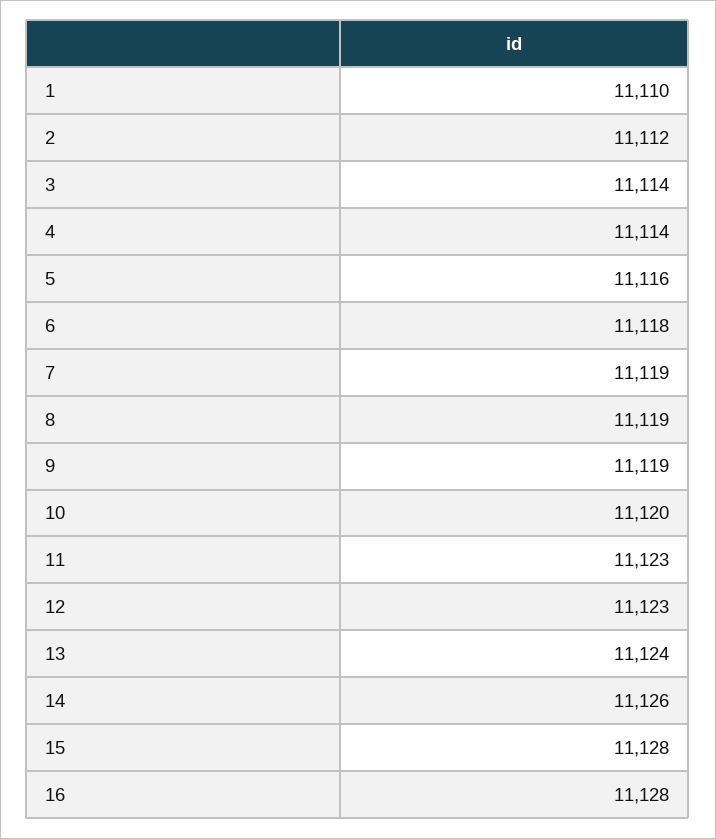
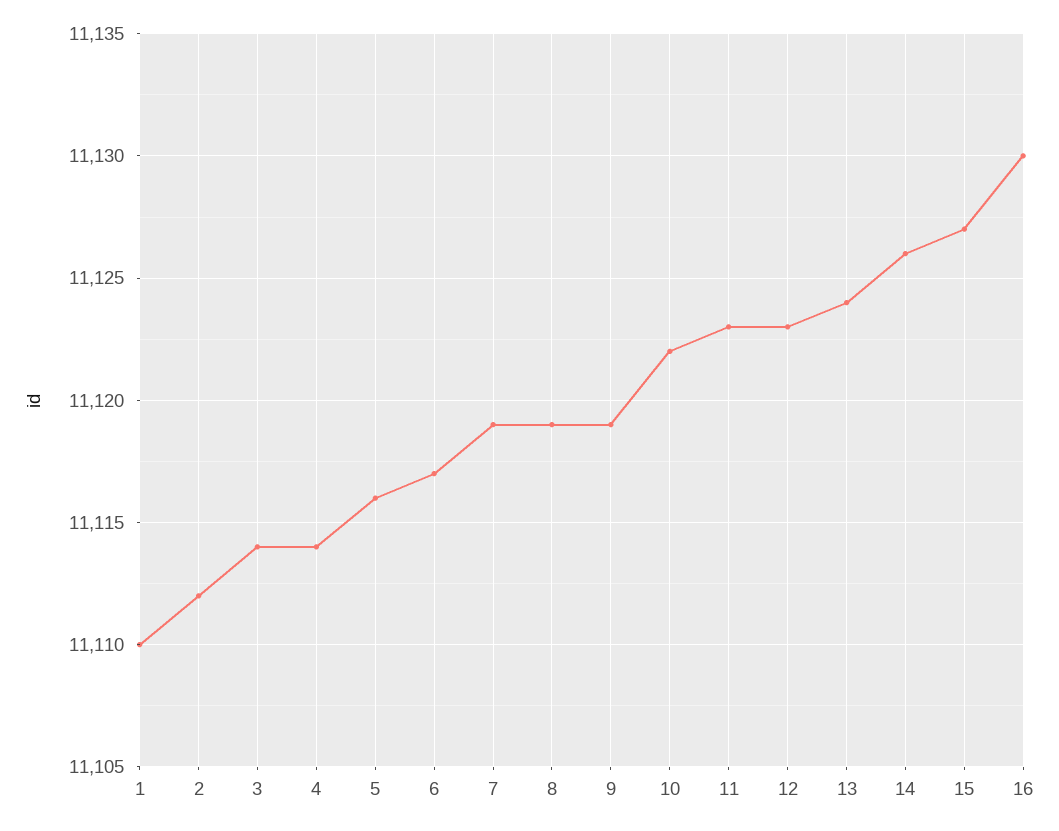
  {
    "1": 11110,
    "2": 11112,
    "3": 11114,
    "4": 11114,
    "5": 11116,
-   "6": 11118,
+   "6": 11117,
    "7": 11119,
    "8": 11119,
    "9": 11119,
-   "10": 11120,
+   "10": 11122,
    "11": 11123,
    "12": 11123,
    "13": 11124,
    "14": 11126,
-   "15": 11128,
+   "15": 11127,
-   "16": 11128
+   "16": 11130
  }

